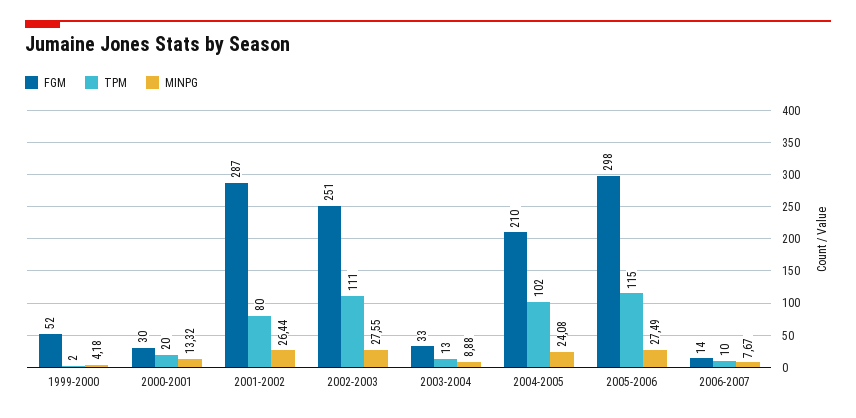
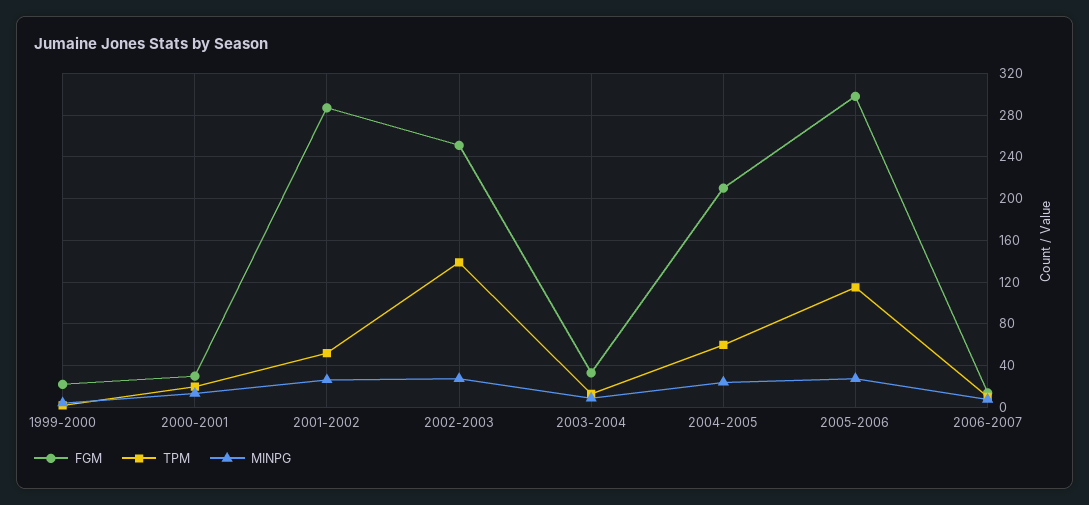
  {
    "FGM": {
-     "1999-2000": 52,
+     "1999-2000": 20,
      "2000-2001": 30,
      "2001-2002": 287,
      "2002-2003": 251,
      "2003-2004": 33,
      "2004-2005": 210,
      "2005-2006": 298,
      "2006-2007": 14
    },
    "TPM": {
      "1999-2000": 2,
      "2000-2001": 20,
-     "2001-2002": 80,
+     "2001-2002": 50,
-     "2002-2003": 111,
+     "2002-2003": 140,
      "2003-2004": 13,
-     "2004-2005": 102,
+     "2004-2005": 60,
      "2005-2006": 115,
      "2006-2007": 10
    },
    "MINPG": {
      "1999-2000": 4.18,
      "2000-2001": 13.32,
      "2001-2002": 26.44,
      "2002-2003": 27.55,
      "2003-2004": 8.88,
      "2004-2005": 24.08,
      "2005-2006": 27.49,
      "2006-2007": 7.67
    }
  }

